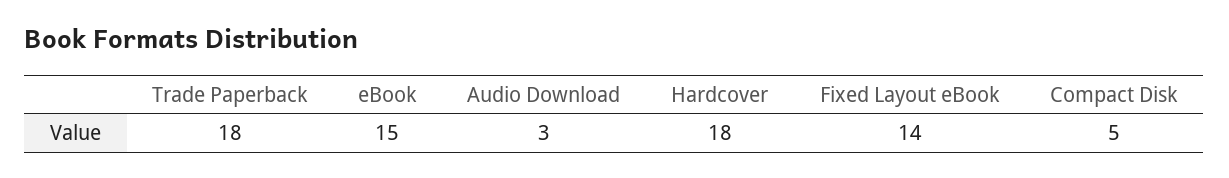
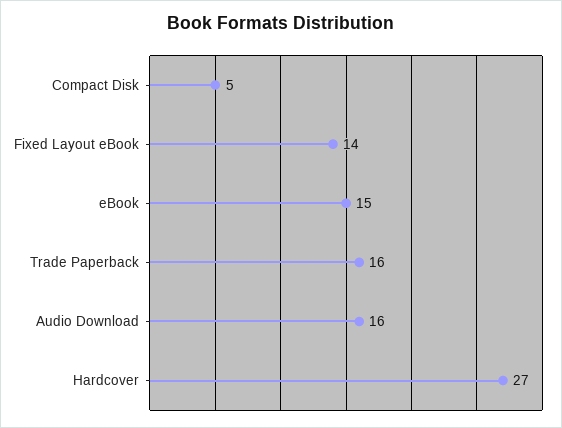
  {
-   "Trade Paperback": 18,
+   "Trade Paperback": 16,
    "eBook": 15,
-   "Audio Download": 3,
+   "Audio Download": 16,
-   "Hardcover": 18,
+   "Hardcover": 27,
    "Fixed Layout eBook": 14,
    "Compact Disk": 5
  }

